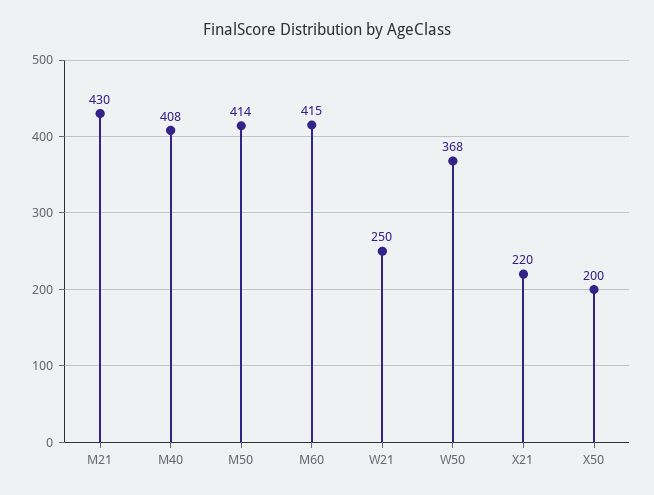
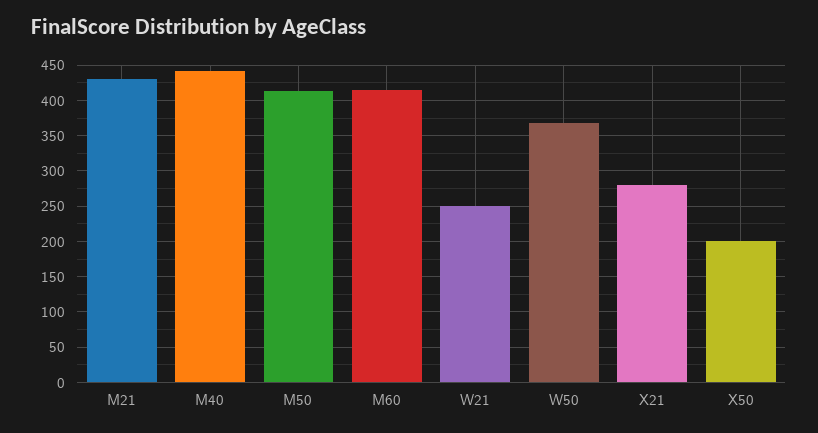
  {
    "M21": 430,
-   "M40": 408,
+   "M40": 440,
    "M50": 414,
    "M60": 415,
    "W21": 250,
    "W50": 368,
-   "X21": 220,
+   "X21": 280,
    "X50": 200
  }

